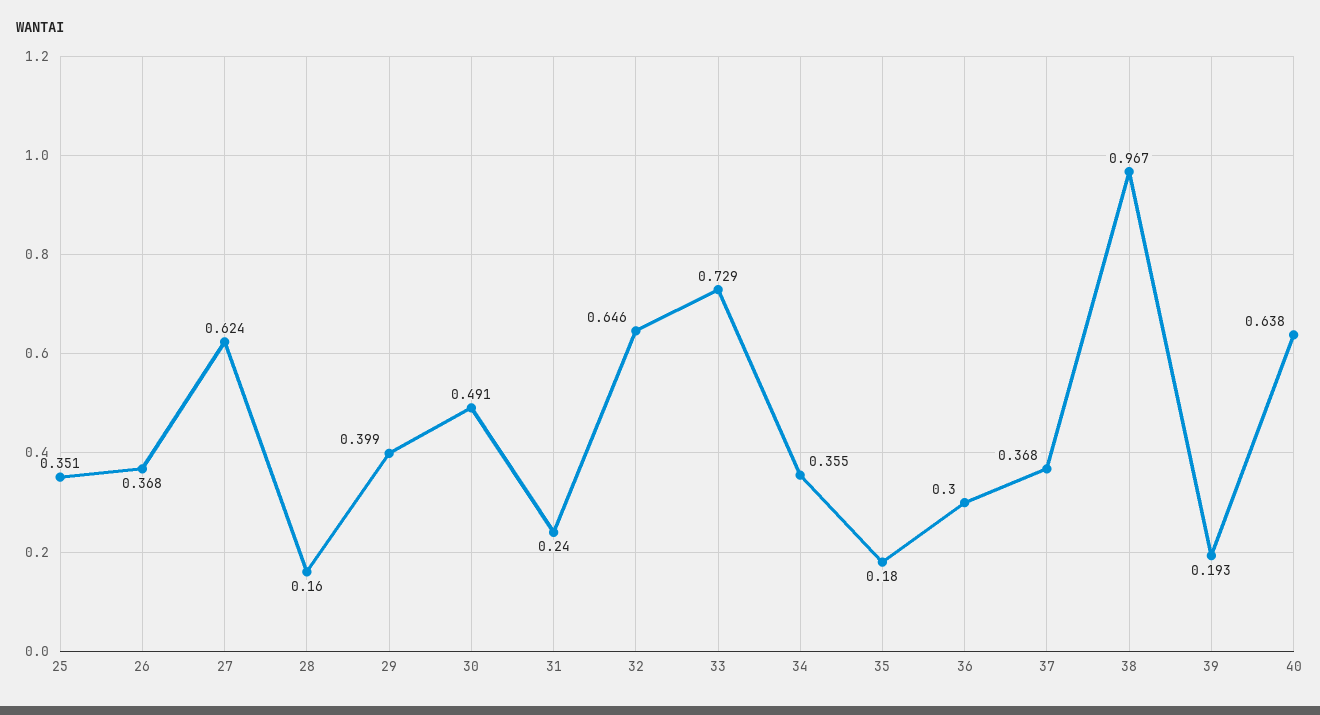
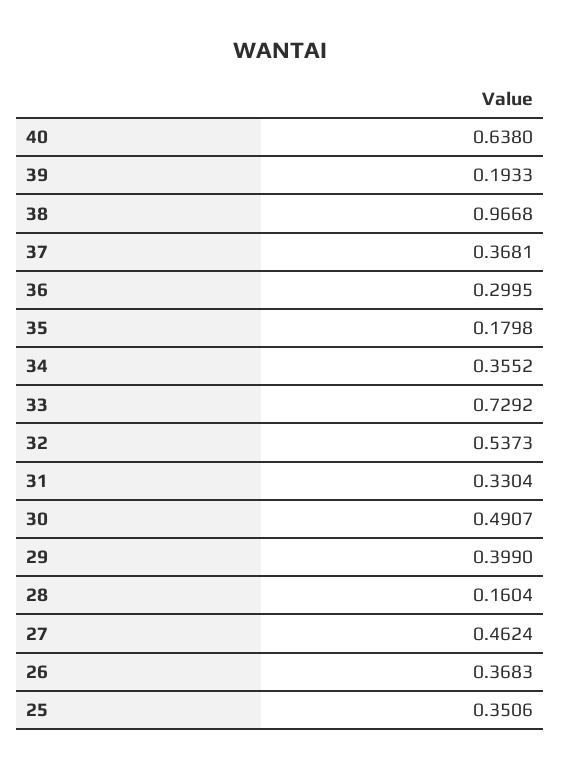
  {
    "25": 0.3506,
    "26": 0.3683,
-   "27": 0.624,
+   "27": 0.4624,
    "28": 0.1604,
    "29": 0.399,
    "30": 0.4907,
-   "31": 0.24,
+   "31": 0.3304,
-   "32": 0.646,
+   "32": 0.5373,
    "33": 0.7292,
    "34": 0.3552,
    "35": 0.1798,
    "36": 0.2995,
    "37": 0.3681,
    "38": 0.9668,
    "39": 0.1933,
    "40": 0.638
  }

